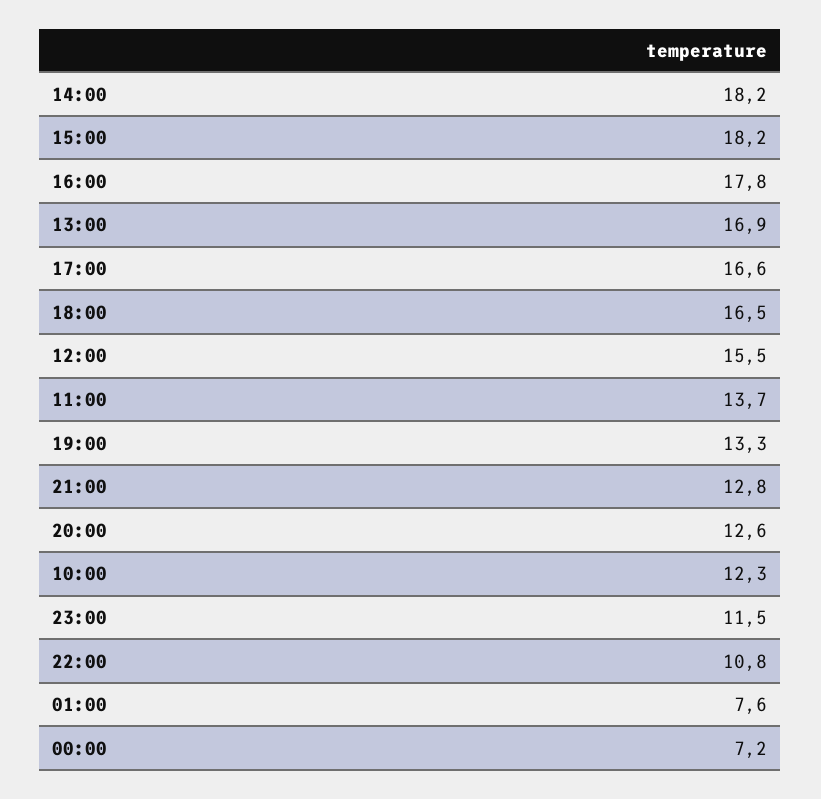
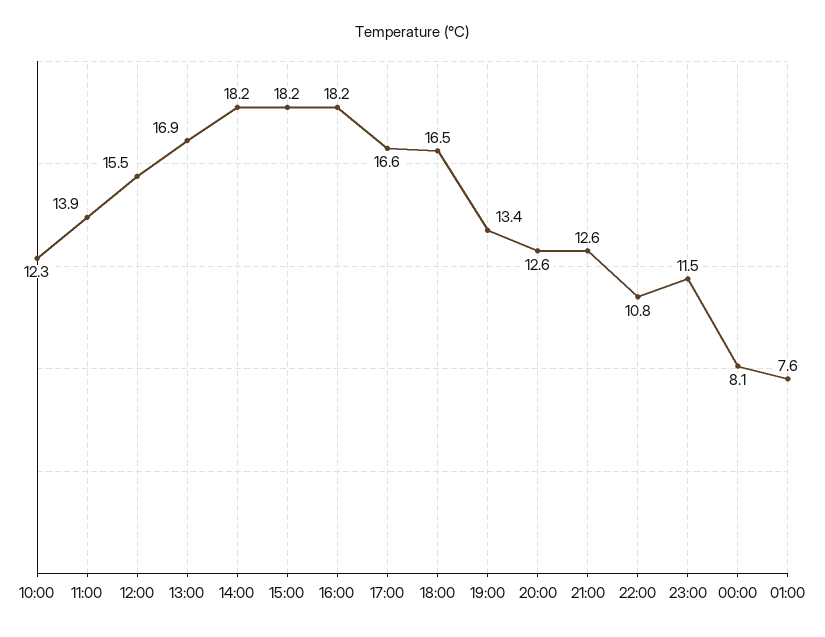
  {
    "14:00": 18.2,
    "15:00": 18.2,
-   "16:00": 17.8,
+   "16:00": 18.2,
    "13:00": 16.9,
    "17:00": 16.6,
    "18:00": 16.5,
    "12:00": 15.5,
-   "11:00": 13.7,
+   "11:00": 13.9,
-   "19:00": 13.3,
+   "19:00": 13.4,
-   "21:00": 12.8,
+   "21:00": 12.6,
    "20:00": 12.6,
    "10:00": 12.3,
    "23:00": 11.5,
    "22:00": 10.8,
    "01:00": 7.6,
-   "00:00": 7.2
+   "00:00": 8.1
  }

